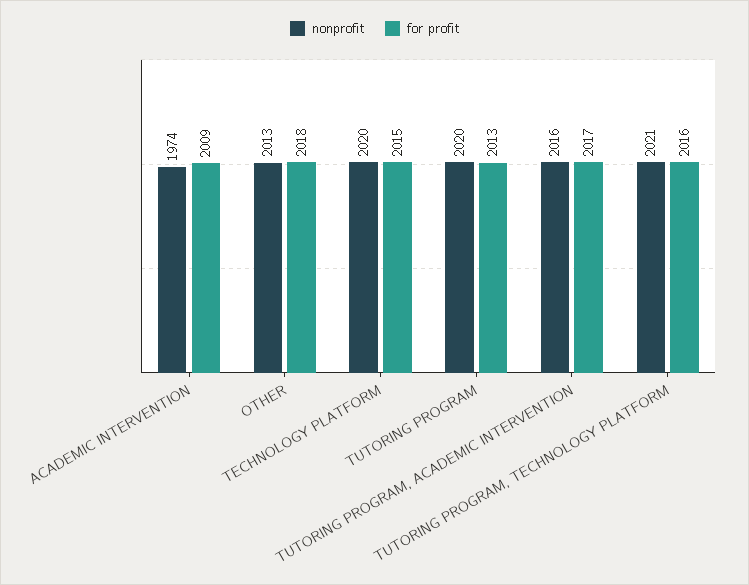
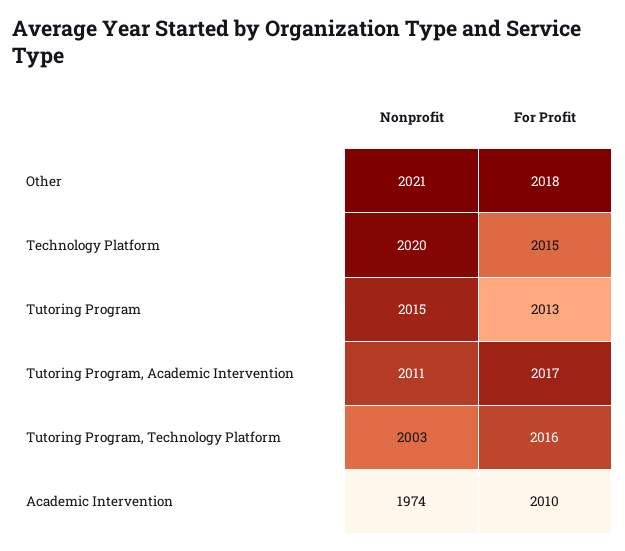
  {
    "nonprofit": {
      "ACADEMIC INTERVENTION": 1974,
-     "OTHER": 2013,
+     "OTHER": 2021,
      "TECHNOLOGY PLATFORM": 2020,
-     "TUTORING PROGRAM": 2020,
+     "TUTORING PROGRAM": 2015,
-     "TUTORING PROGRAM, ACADEMIC INTERVENTION": 2016,
+     "TUTORING PROGRAM, ACADEMIC INTERVENTION": 2011,
-     "TUTORING PROGRAM, TECHNOLOGY PLATFORM": 2021
+     "TUTORING PROGRAM, TECHNOLOGY PLATFORM": 2003
    },
    "for profit": {
-     "ACADEMIC INTERVENTION": 2009,
+     "ACADEMIC INTERVENTION": 2010,
      "OTHER": 2018,
      "TECHNOLOGY PLATFORM": 2015,
      "TUTORING PROGRAM": 2013,
      "TUTORING PROGRAM, ACADEMIC INTERVENTION": 2017,
      "TUTORING PROGRAM, TECHNOLOGY PLATFORM": 2016
    }
  }

